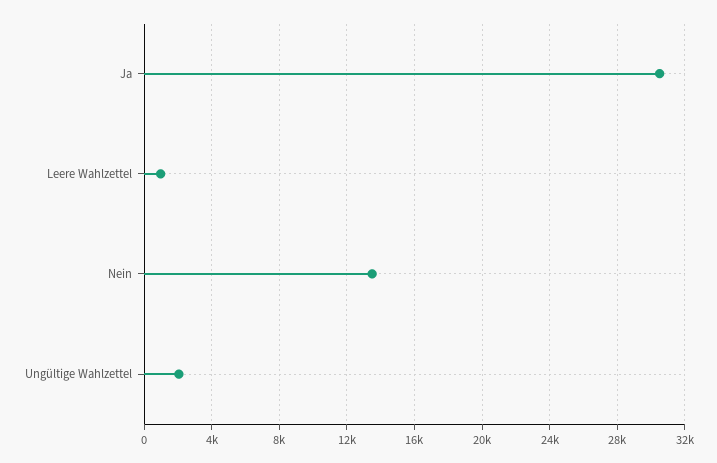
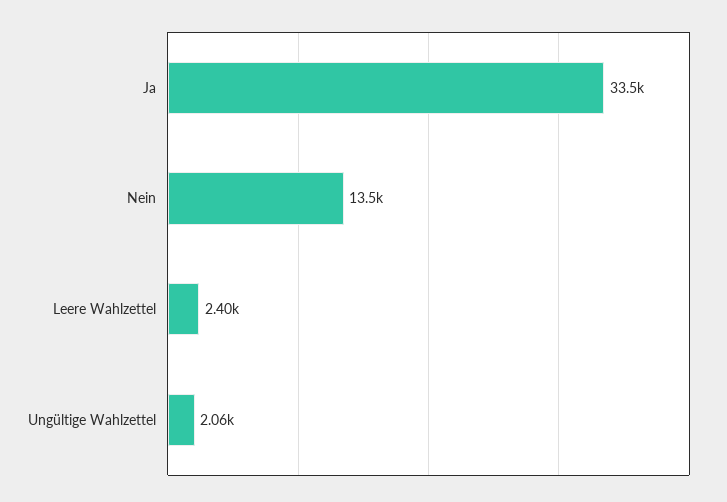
  {
-   "Ja": 30500,
+   "Ja": 33500,
-   "Leere Wahlzettel": 1000,
+   "Leere Wahlzettel": 2400,
    "Nein": 13500,
    "Ungültige Wahlzettel": 2060
  }

